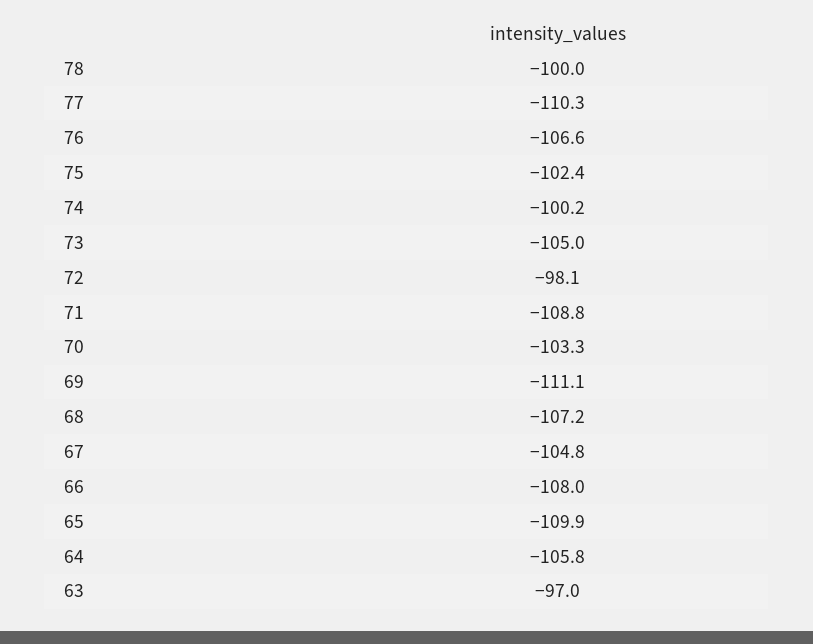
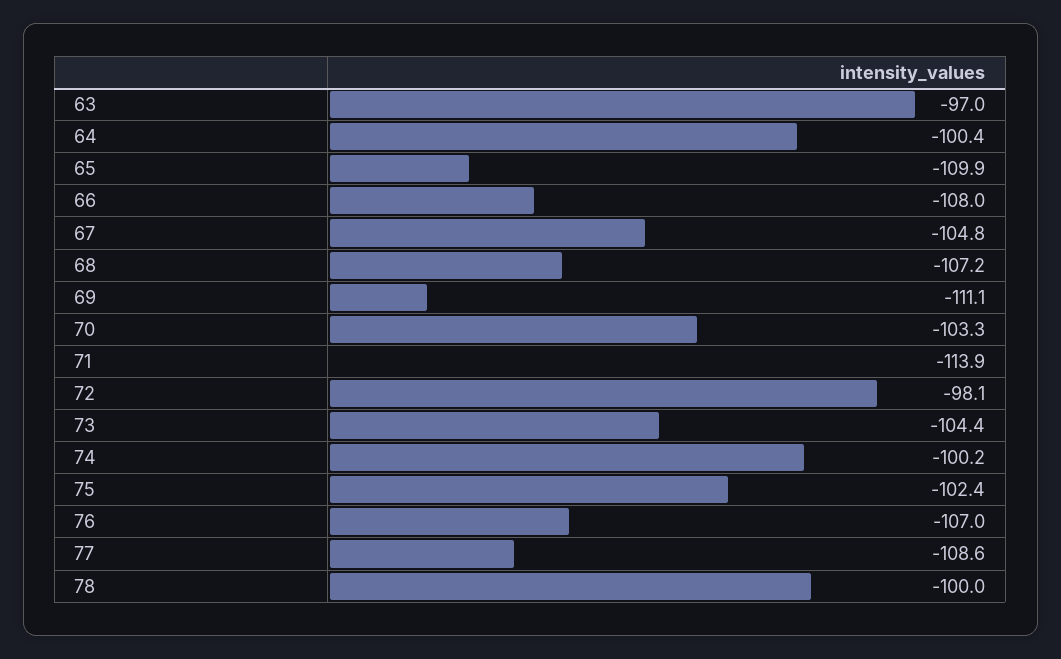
  {
    "78": -100,
-   "77": -110.3,
+   "77": -108.6,
-   "76": -106.6,
+   "76": -107,
    "75": -102.4,
    "74": -100.2,
-   "73": -105,
+   "73": -104.4,
    "72": -98.1,
-   "71": -108.8,
+   "71": -113.9,
    "70": -103.3,
    "69": -111.1,
    "68": -107.2,
    "67": -104.8,
    "66": -108,
    "65": -109.9,
-   "64": -105.8,
+   "64": -100.4,
    "63": -97
  }

